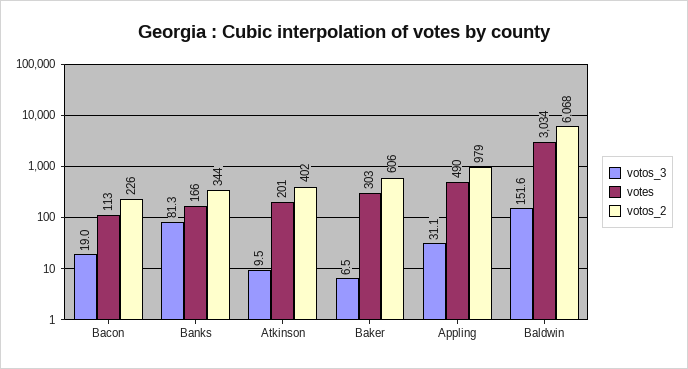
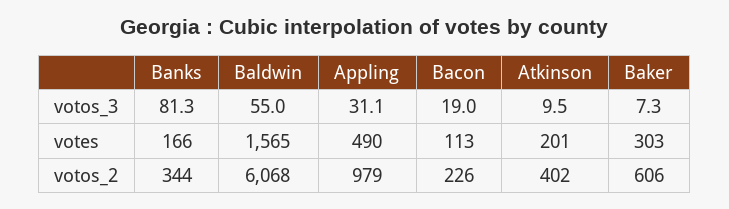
  {
    "votos_3": {
      "Bacon": 19,
      "Banks": 81.3,
      "Atkinson": 9.5,
-     "Baker": 6.5,
+     "Baker": 7.3,
      "Appling": 31.1,
-     "Baldwin": 151.6
+     "Baldwin": 55
    },
    "votes": {
      "Bacon": 113,
      "Banks": 166,
      "Atkinson": 201,
      "Baker": 303,
      "Appling": 490,
-     "Baldwin": 3034
+     "Baldwin": 1565
    },
    "votos_2": {
      "Bacon": 226,
      "Banks": 344,
      "Atkinson": 402,
      "Baker": 606,
      "Appling": 979,
      "Baldwin": 6068
    }
  }

